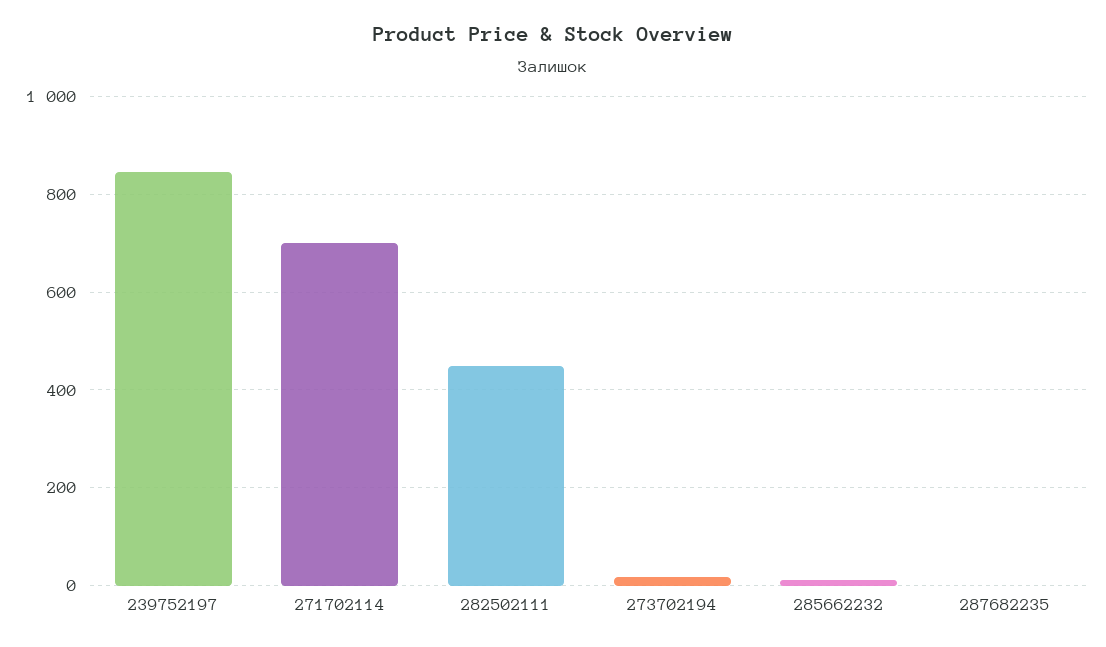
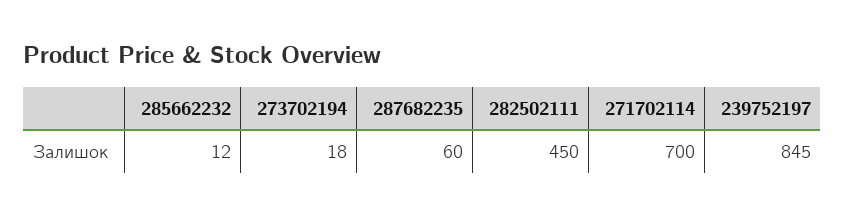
  {
    "239752197": 845,
    "271702114": 700,
    "282502111": 450,
    "273702194": 18,
    "285662232": 12,
-   "287682235": 0
+   "287682235": 60
  }

